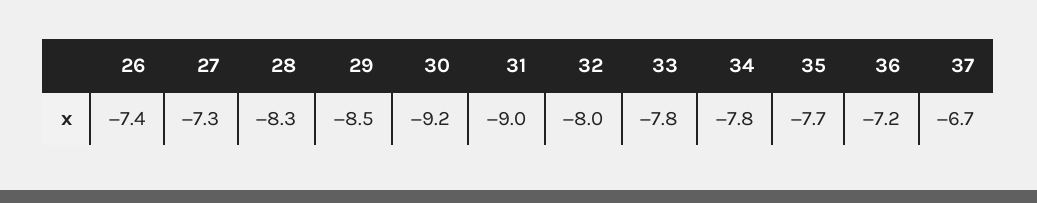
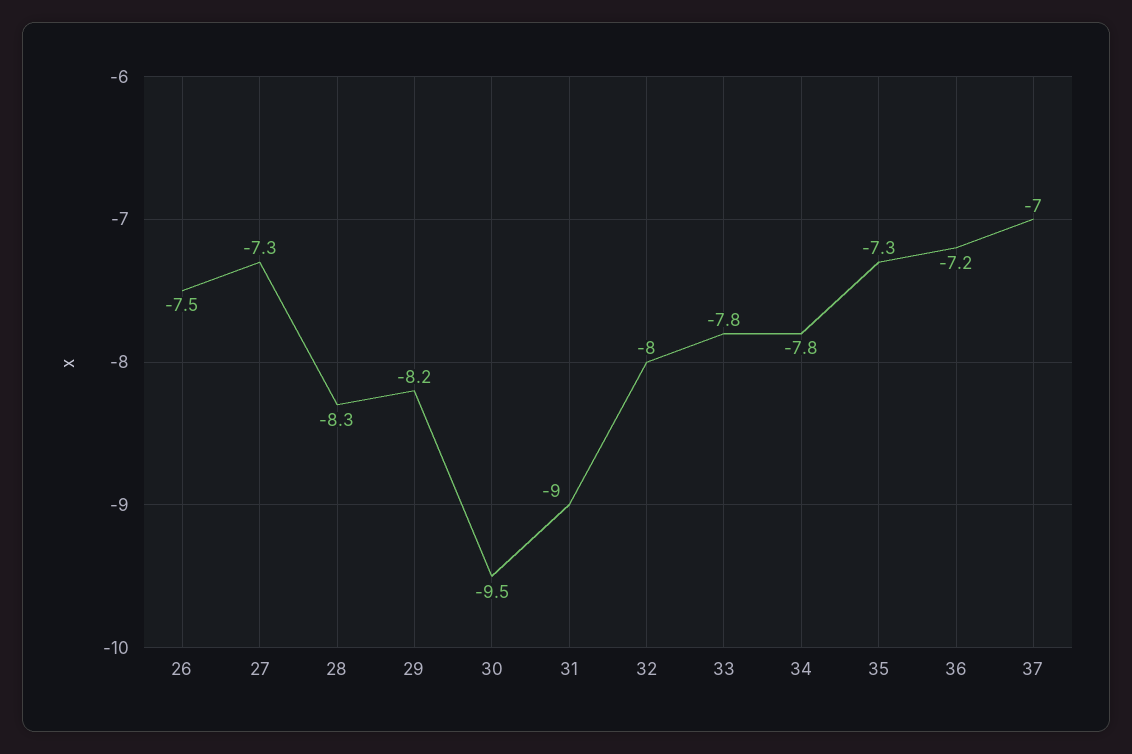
  {
-   "26": -7.4,
+   "26": -7.5,
    "27": -7.3,
    "28": -8.3,
-   "29": -8.5,
+   "29": -8.2,
-   "30": -9.2,
+   "30": -9.5,
    "31": -9,
    "32": -8,
    "33": -7.8,
    "34": -7.8,
-   "35": -7.7,
+   "35": -7.3,
    "36": -7.2,
-   "37": -6.7
+   "37": -7
  }

